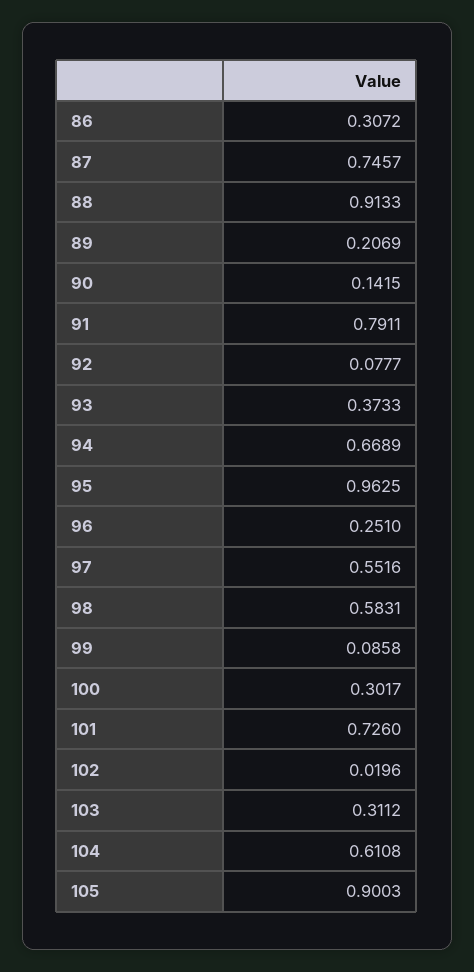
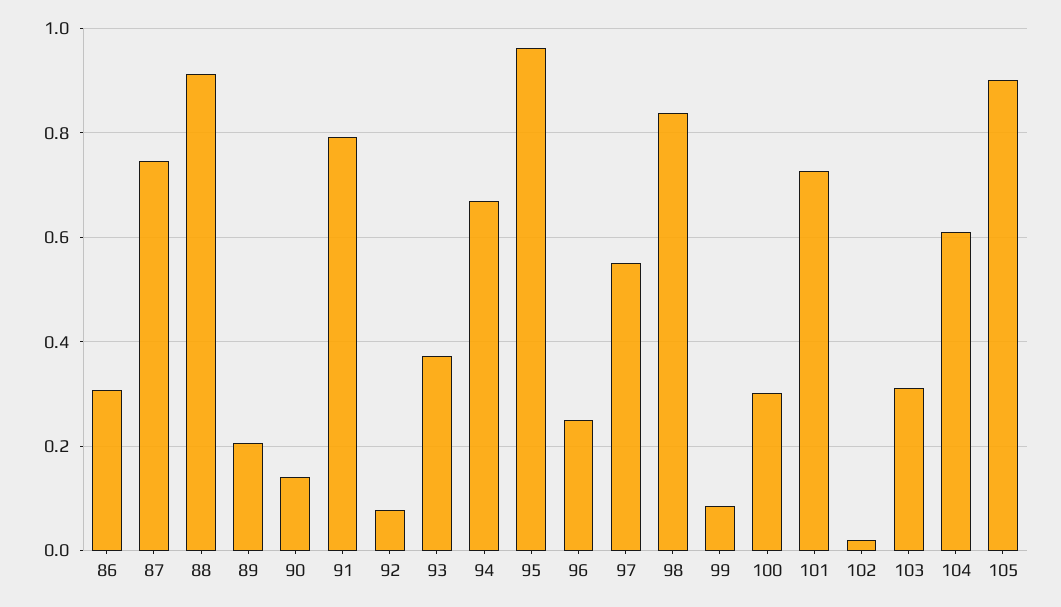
  {
    "86": 0.3072,
    "87": 0.7457,
    "88": 0.9133,
    "89": 0.2069,
    "90": 0.1415,
    "91": 0.7911,
    "92": 0.0777,
    "93": 0.3733,
    "94": 0.6689,
    "95": 0.9625,
    "96": 0.251,
    "97": 0.5516,
-   "98": 0.5831,
+   "98": 0.84,
    "99": 0.0858,
    "100": 0.3017,
    "101": 0.726,
    "102": 0.0196,
    "103": 0.3112,
    "104": 0.6108,
    "105": 0.9003
  }

